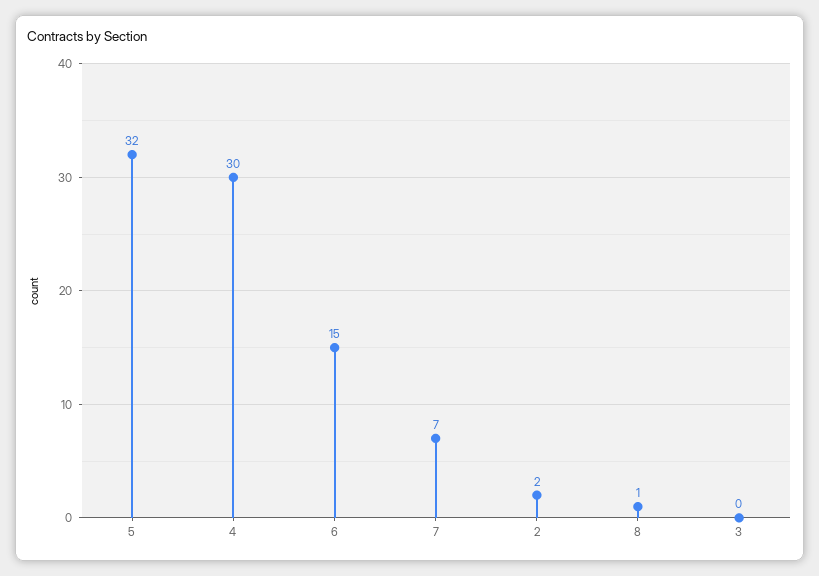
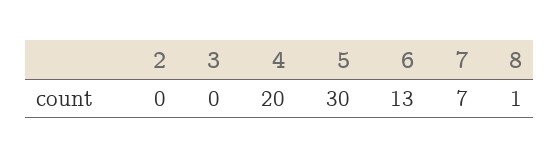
  {
-   "5": 32,
+   "5": 30,
-   "4": 30,
+   "4": 20,
-   "6": 15,
+   "6": 13,
    "7": 7,
-   "2": 2,
+   "2": 0,
    "8": 1,
    "3": 0
  }

